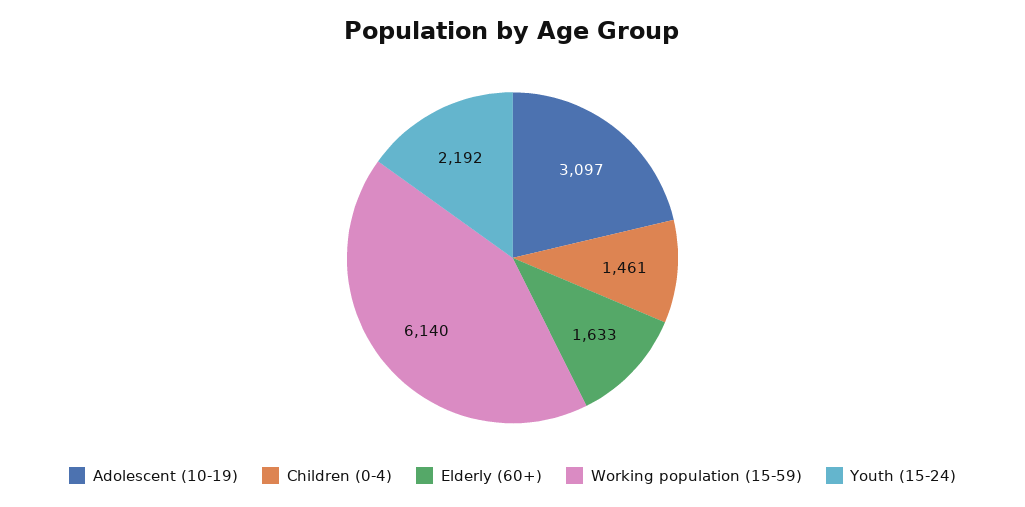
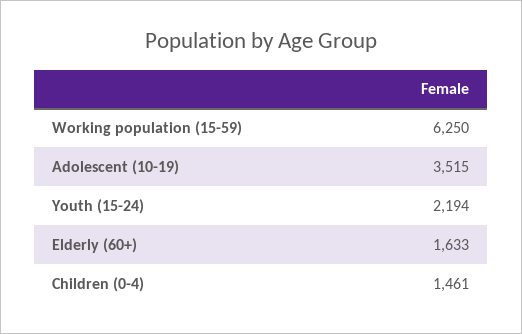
  {
-   "Adolescent (10-19)": 3097,
+   "Adolescent (10-19)": 3515,
    "Children (0-4)": 1461,
    "Elderly (60+)": 1633,
-   "Working population (15-59)": 6140,
+   "Working population (15-59)": 6250,
-   "Youth (15-24)": 2192
+   "Youth (15-24)": 2194
  }

